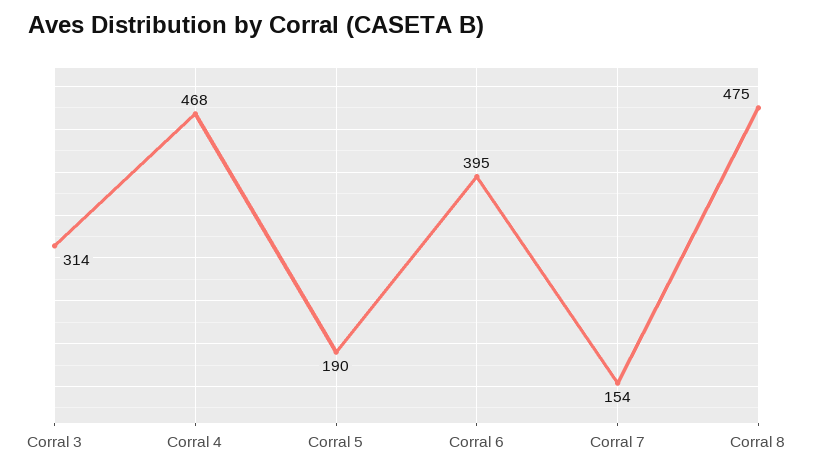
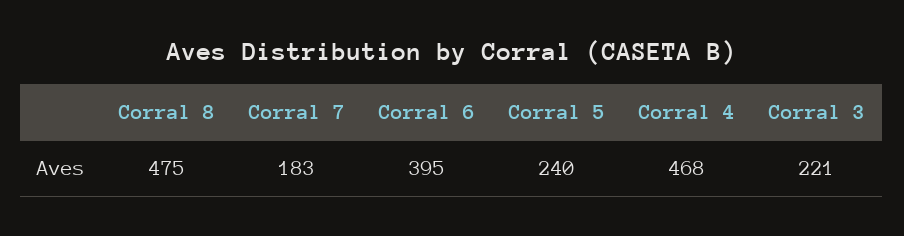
  {
-   "Corral 3": 314,
+   "Corral 3": 221,
    "Corral 4": 468,
-   "Corral 5": 190,
+   "Corral 5": 240,
    "Corral 6": 395,
-   "Corral 7": 154,
+   "Corral 7": 183,
    "Corral 8": 475
  }

